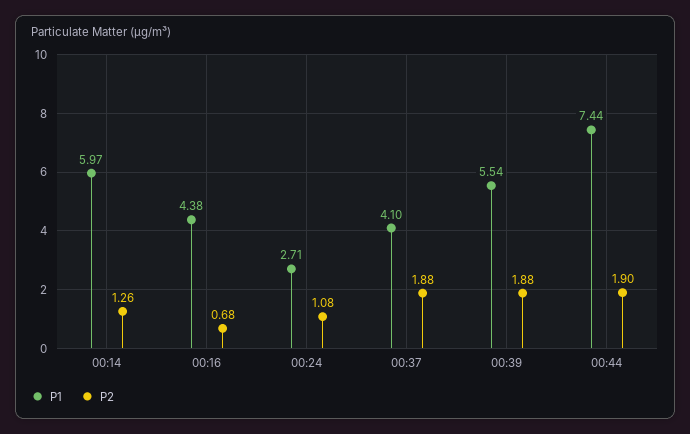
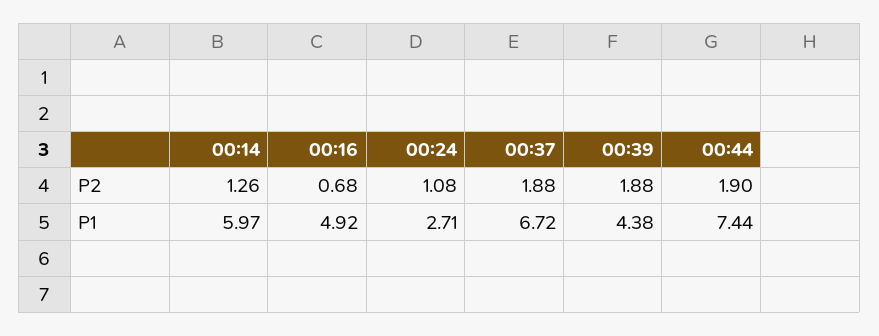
  {
    "P1": {
      "00:14": 5.97,
-     "00:16": 4.38,
+     "00:16": 4.92,
      "00:24": 2.71,
-     "00:37": 4.1,
+     "00:37": 6.72,
-     "00:39": 5.54,
+     "00:39": 4.38,
      "00:44": 7.44
    },
    "P2": {
      "00:14": 1.26,
      "00:16": 0.68,
      "00:24": 1.08,
      "00:37": 1.88,
      "00:39": 1.88,
      "00:44": 1.9
    }
  }

